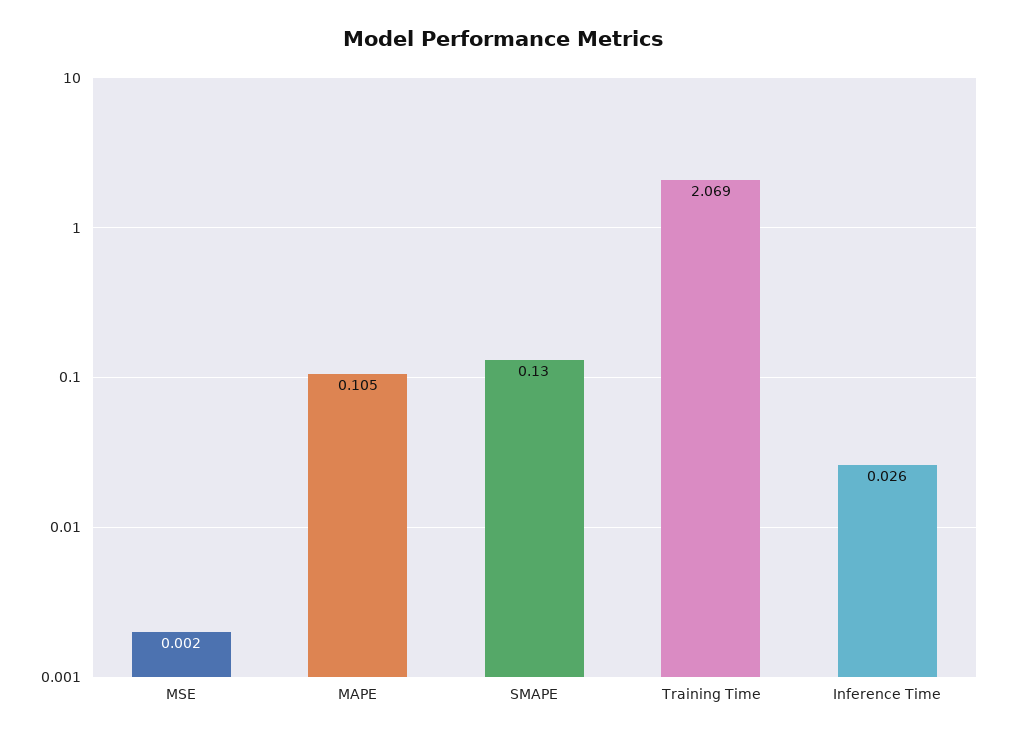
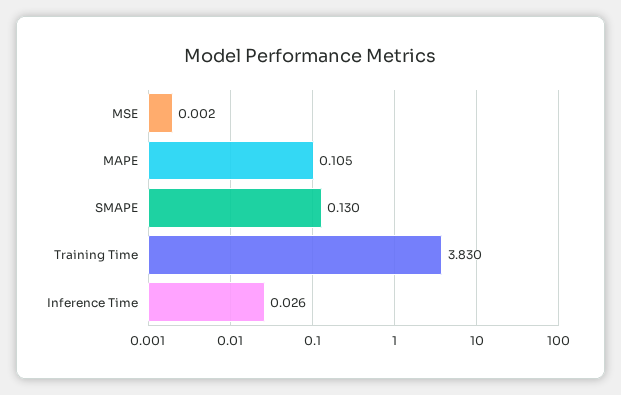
  {
    "MSE": 0.002,
    "MAPE": 0.105,
    "SMAPE": 0.13,
-   "Training Time": 2.069,
+   "Training Time": 3.83,
    "Inference Time": 0.026
  }

